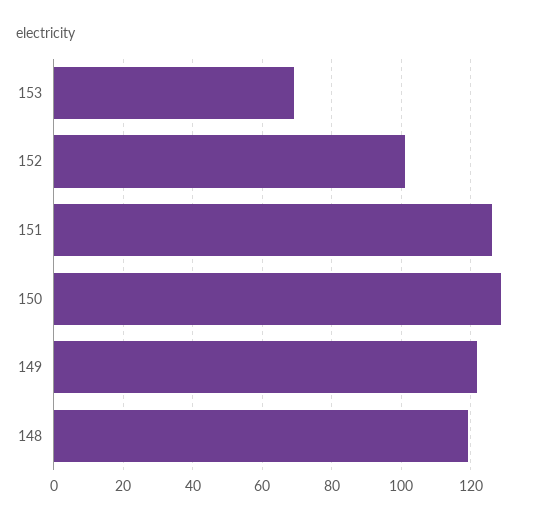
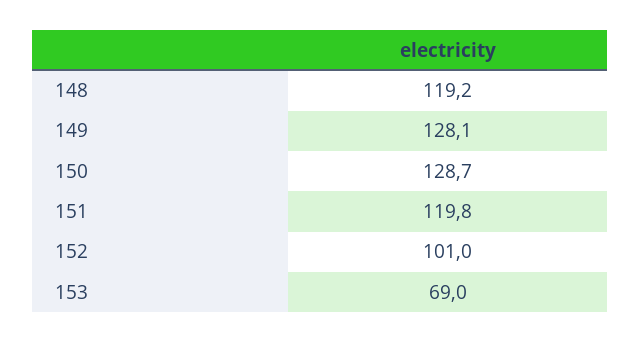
  {
    "153": 69,
    "152": 101,
-   "151": 126,
+   "151": 119.8,
    "150": 128.7,
-   "149": 122,
+   "149": 128.1,
    "148": 119.2
  }

